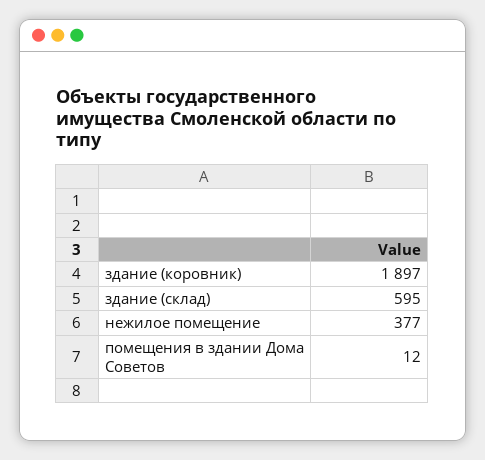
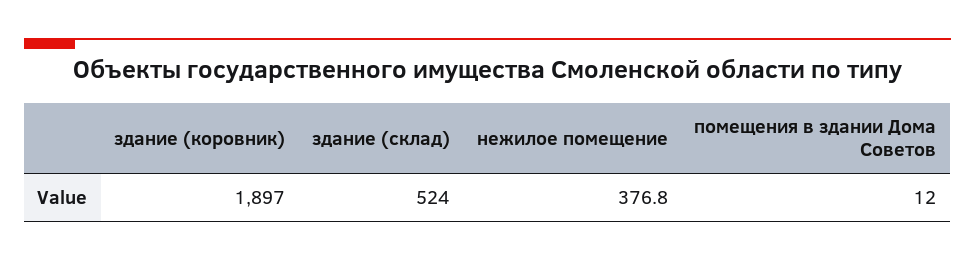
  {
    "здание (коровник)": 1897,
-   "здание (склад)": 595,
+   "здание (склад)": 524,
    "нежилое помещение": 376.8,
    "помещения в здании Дома Советов": 12
  }

